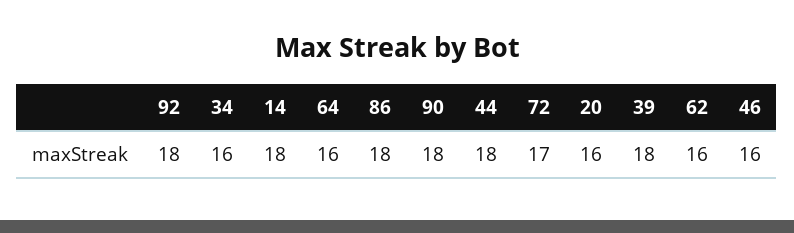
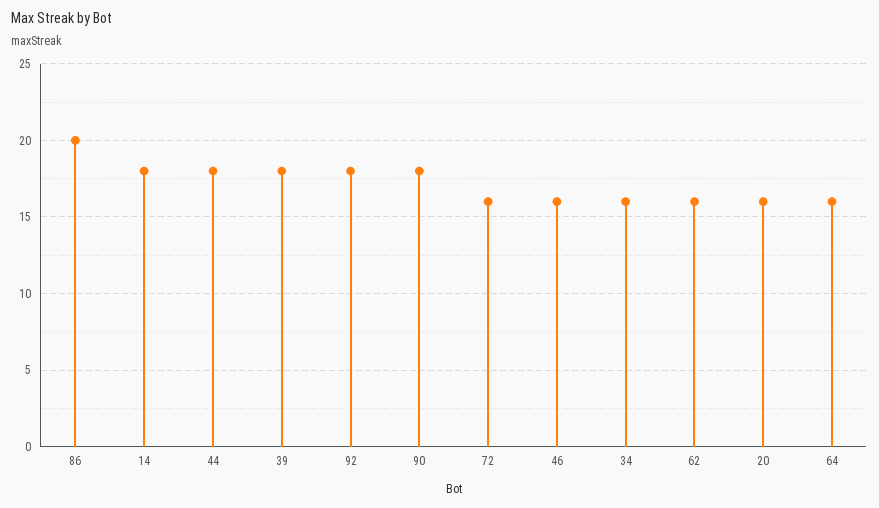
  {
    "92": 18,
    "34": 16,
    "14": 18,
    "64": 16,
-   "86": 18,
+   "86": 20,
    "90": 18,
    "44": 18,
-   "72": 17,
+   "72": 16,
    "20": 16,
    "39": 18,
    "62": 16,
    "46": 16
  }

